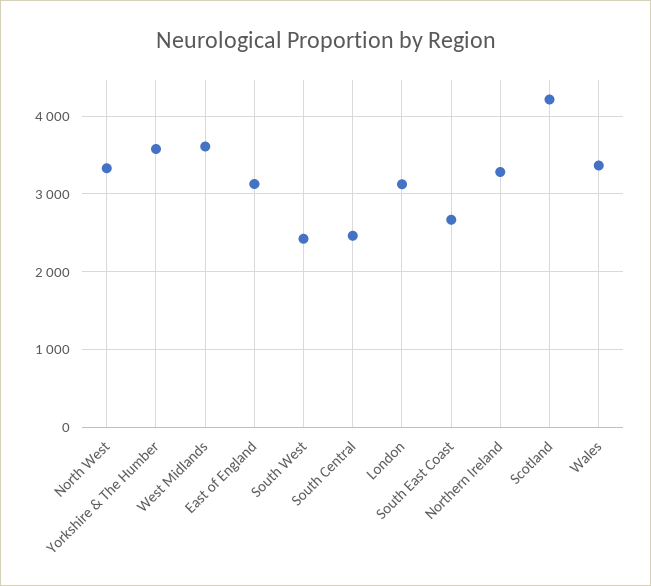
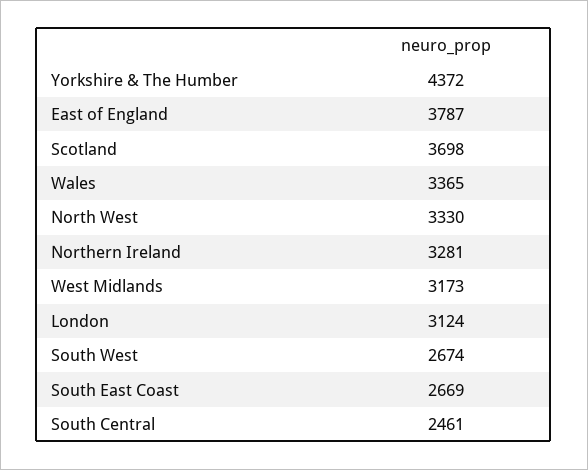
  {
    "North West": 3330,
-   "Yorkshire & The Humber": 3600,
+   "Yorkshire & The Humber": 4372,
-   "West Midlands": 3600,
+   "West Midlands": 3173,
-   "East of England": 3100,
+   "East of England": 3787,
-   "South West": 2400,
+   "South West": 2674,
    "South Central": 2461,
    "London": 3124,
    "South East Coast": 2669,
    "Northern Ireland": 3281,
-   "Scotland": 4200,
+   "Scotland": 3698,
    "Wales": 3365
  }

